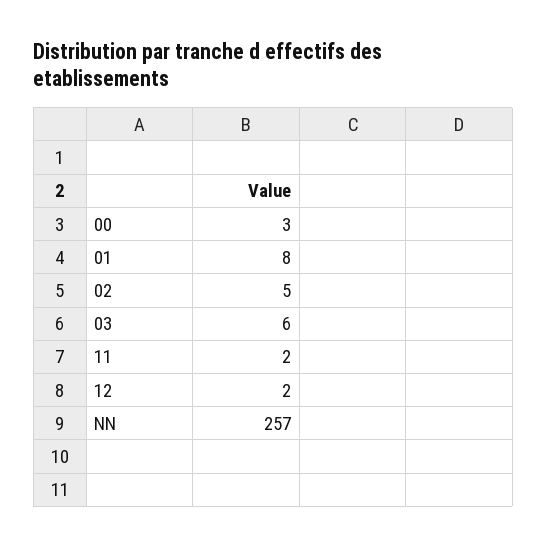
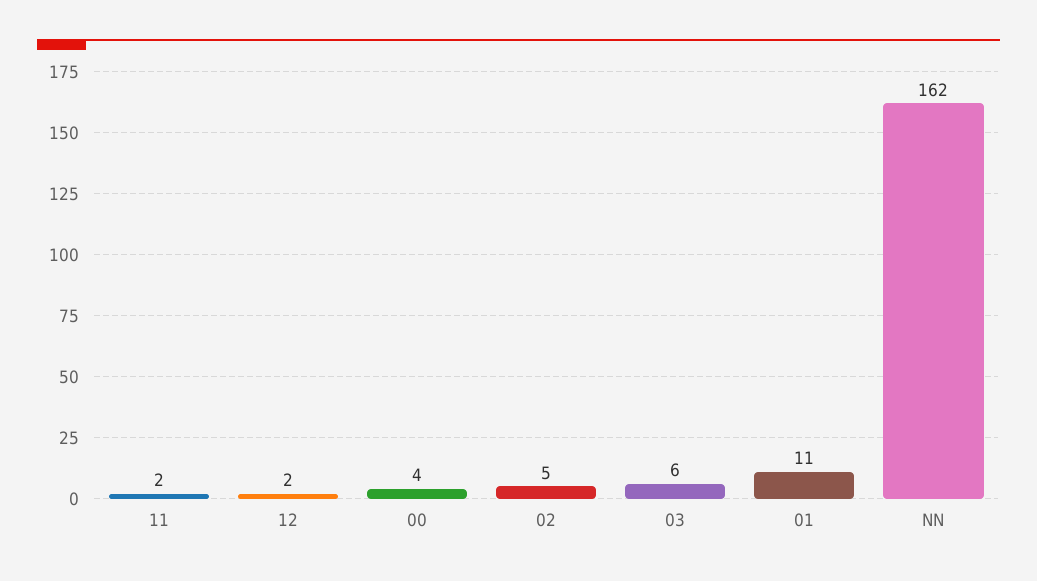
  {
-   "00": 3,
+   "00": 4,
-   "01": 8,
+   "01": 11,
    "02": 5,
    "03": 6,
    "11": 2,
    "12": 2,
-   "NN": 257
+   "NN": 162
  }

